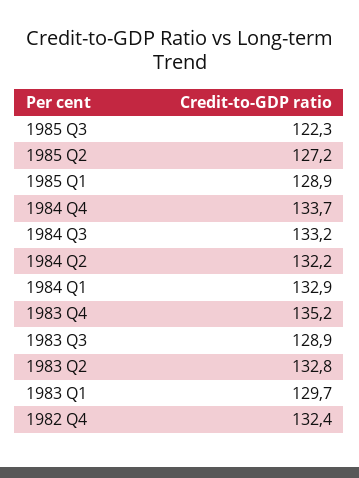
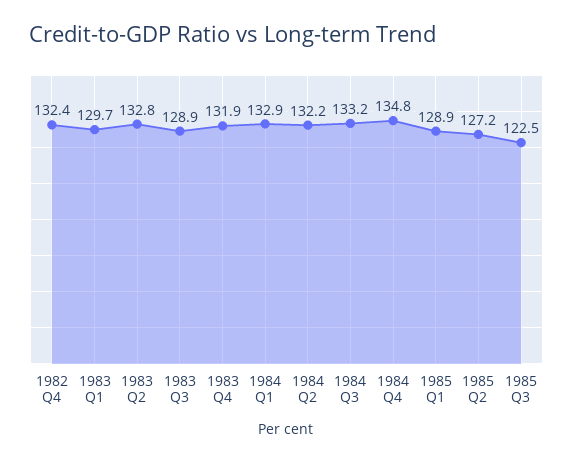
  {
-   "1985 Q3": 122.3,
+   "1985 Q3": 122.5,
    "1985 Q2": 127.2,
    "1985 Q1": 128.9,
-   "1984 Q4": 133.7,
+   "1984 Q4": 134.8,
    "1984 Q3": 133.2,
    "1984 Q2": 132.2,
    "1984 Q1": 132.9,
-   "1983 Q4": 135.2,
+   "1983 Q4": 131.9,
    "1983 Q3": 128.9,
    "1983 Q2": 132.8,
    "1983 Q1": 129.7,
    "1982 Q4": 132.4
  }

